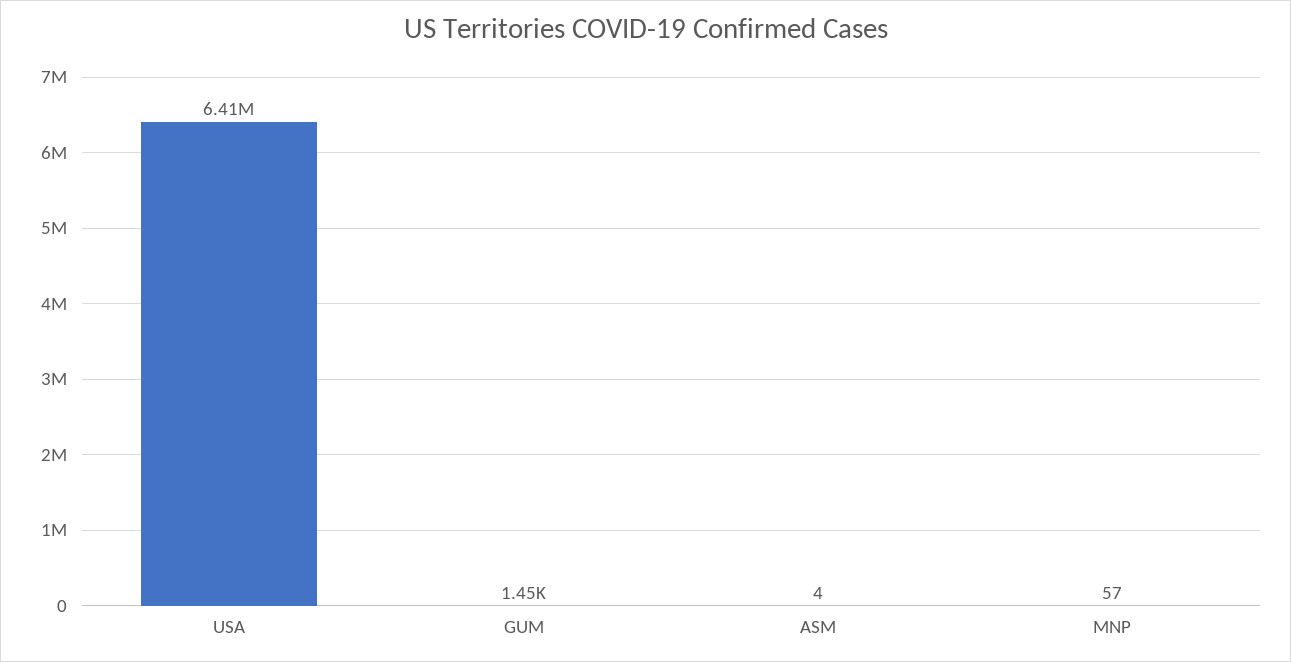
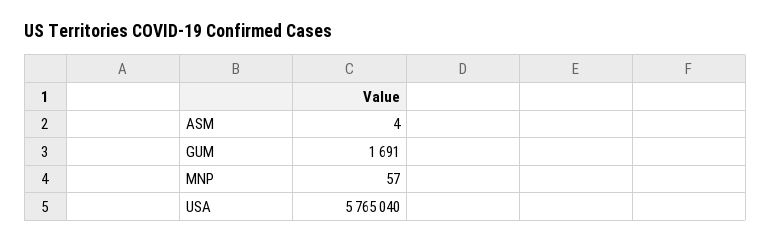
  {
-   "USA": 6410000,
+   "USA": 5765040,
-   "GUM": 1450,
+   "GUM": 1691,
    "ASM": 4,
    "MNP": 57
  }

